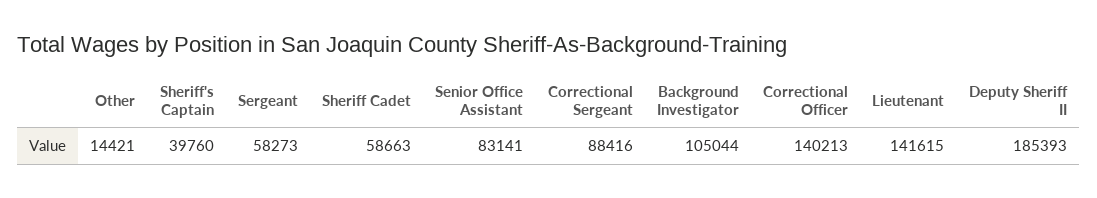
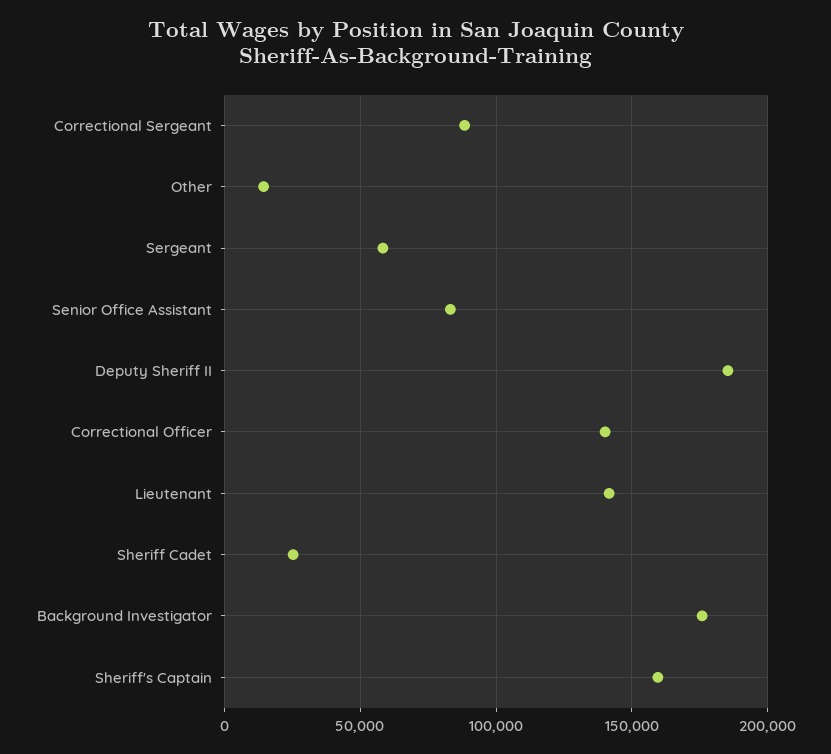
  {
    "Other": 14421,
-   "Sheriff's Captain": 39760,
+   "Sheriff's Captain": 160000,
    "Sergeant": 58273,
-   "Sheriff Cadet": 58663,
+   "Sheriff Cadet": 25000,
    "Senior Office Assistant": 83141,
    "Correctional Sergeant": 88416,
-   "Background Investigator": 105044,
+   "Background Investigator": 175000,
    "Correctional Officer": 140213,
    "Lieutenant": 141615,
    "Deputy Sheriff II": 185393
  }

